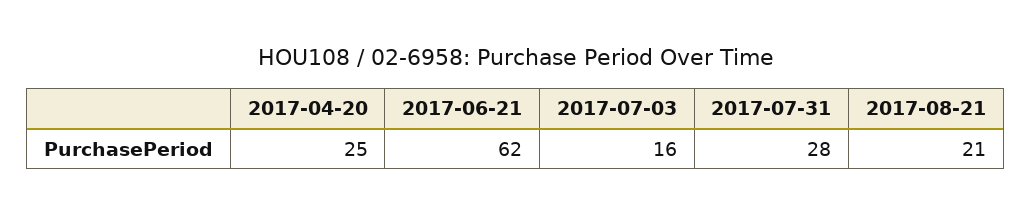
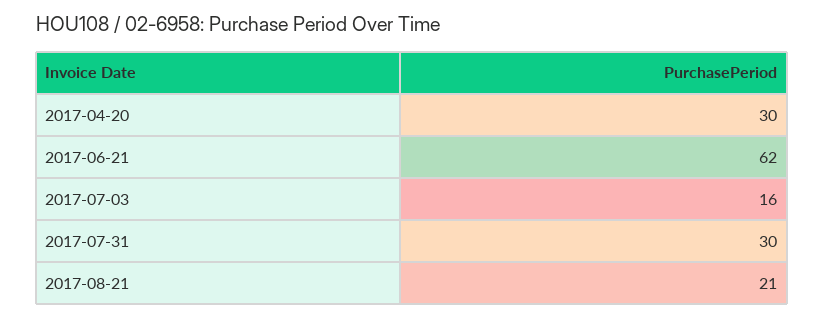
  {
-   "2017-04-20": 25,
+   "2017-04-20": 30,
    "2017-06-21": 62,
    "2017-07-03": 16,
-   "2017-07-31": 28,
+   "2017-07-31": 30,
    "2017-08-21": 21
  }

